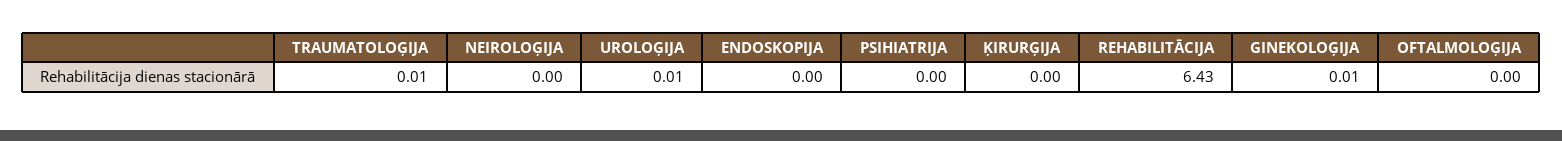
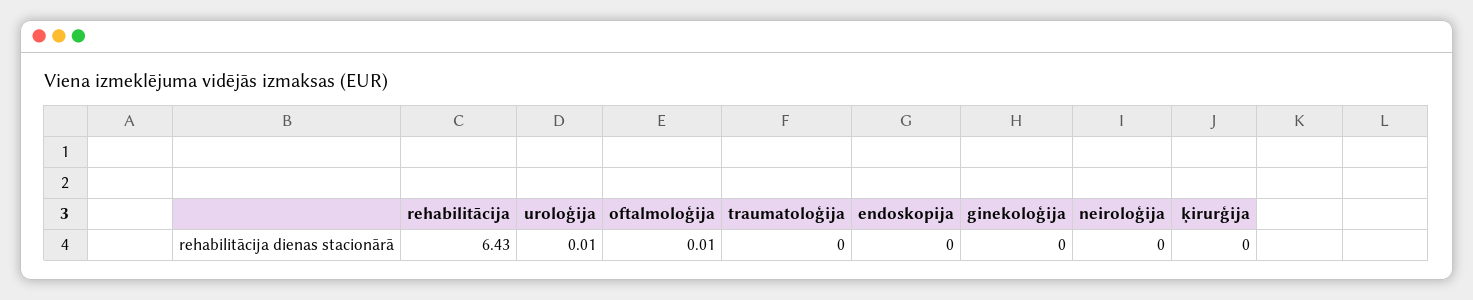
  {
-   "TRAUMATOLOĢIJA": 0.01,
+   "TRAUMATOLOĢIJA": 0,
    "NEIROLOĢIJA": 0,
    "UROLOĢIJA": 0.01,
    "ENDOSKOPIJA": 0,
-   "PSIHIATRIJA": 0,
    "ĶIRURĢIJA": 0,
    "REHABILITĀCIJA": 6.43,
-   "GINEKOLOĢIJA": 0.01,
+   "GINEKOLOĢIJA": 0,
-   "OFTALMOLOĢIJA": 0
+   "OFTALMOLOĢIJA": 0.01
  }

